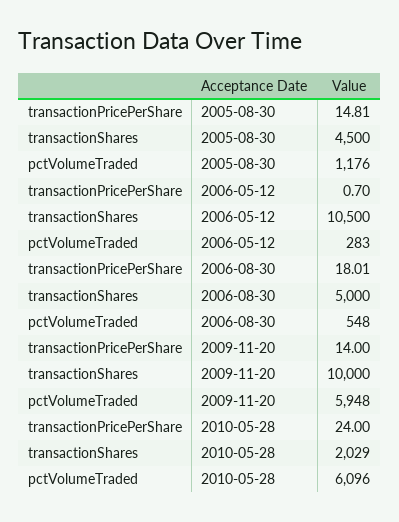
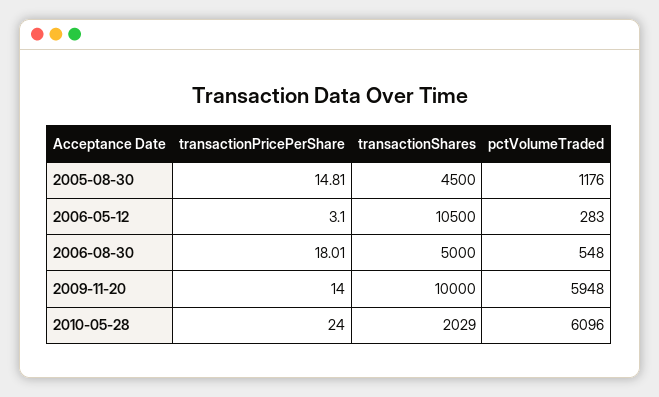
  {
    "transactionPricePerShare": {
      "2005-08-30": 14.81,
-     "2006-05-12": 0.7,
+     "2006-05-12": 3.1,
      "2006-08-30": 18.01,
      "2009-11-20": 14,
      "2010-05-28": 24
    },
    "transactionShares": {
      "2005-08-30": 4500,
      "2006-05-12": 10500,
      "2006-08-30": 5000,
      "2009-11-20": 10000,
      "2010-05-28": 2029
    },
    "pctVolumeTraded": {
      "2005-08-30": 1176,
      "2006-05-12": 283,
      "2006-08-30": 548,
      "2009-11-20": 5948,
      "2010-05-28": 6096
    }
  }

